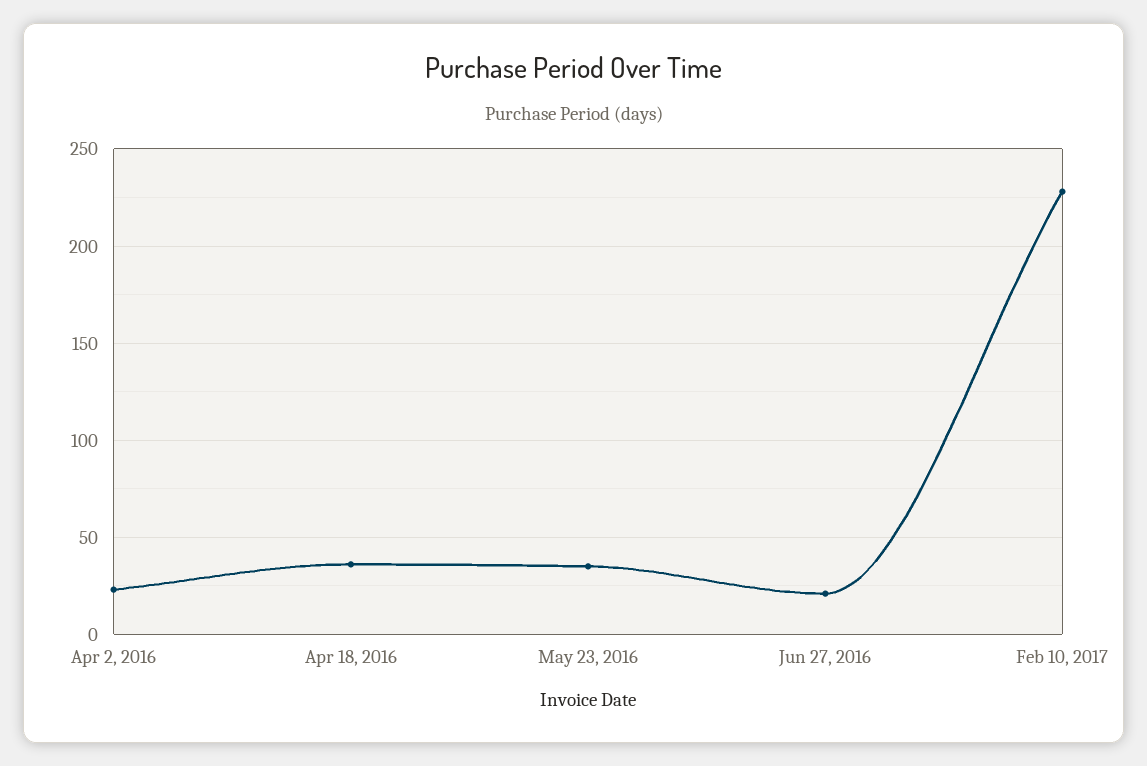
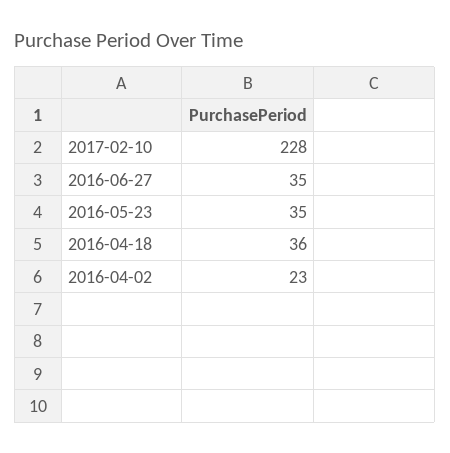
  {
    "Apr 2, 2016": 23,
    "Apr 18, 2016": 36,
    "May 23, 2016": 35,
-   "Jun 27, 2016": 20,
+   "Jun 27, 2016": 35,
    "Feb 10, 2017": 228
  }

